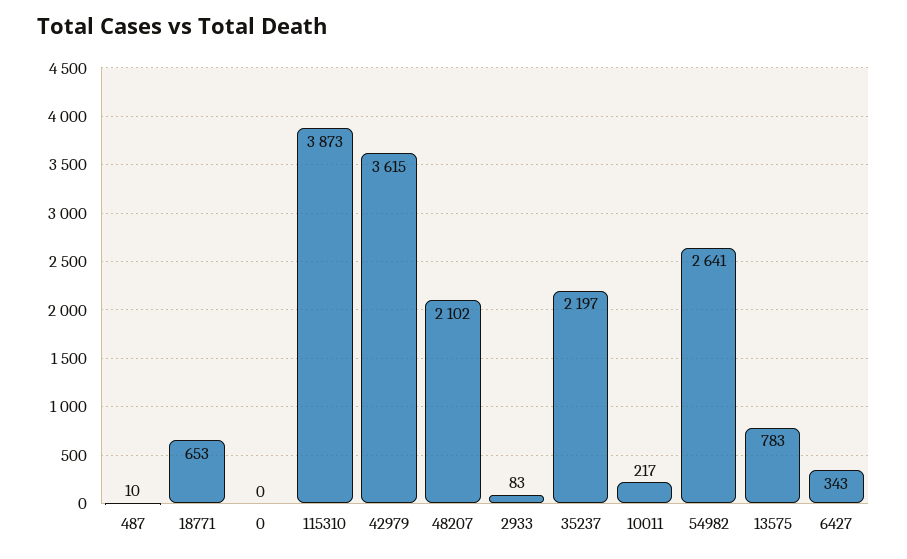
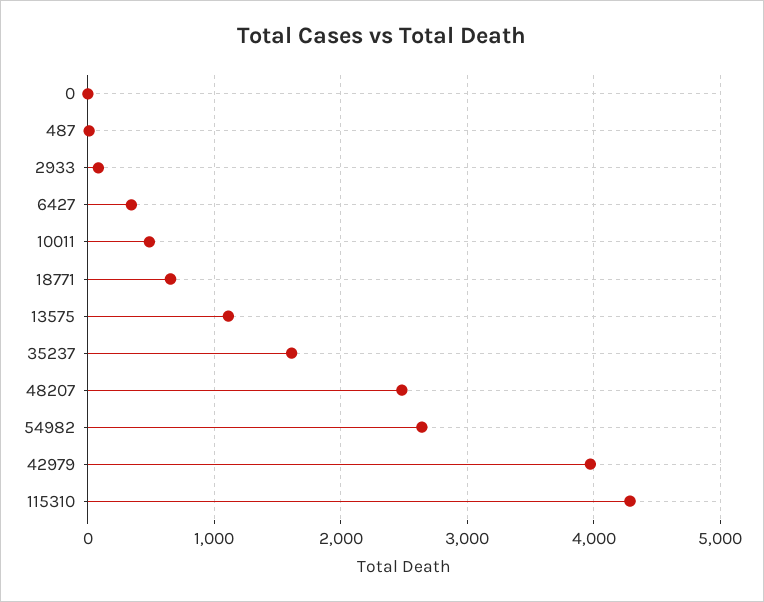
  {
    "487": 10,
    "18771": 653,
    "0": 0,
-   "115310": 3873,
+   "115310": 4300,
-   "42979": 3615,
+   "42979": 4000,
-   "48207": 2102,
+   "48207": 2500,
    "2933": 83,
-   "35237": 2197,
+   "35237": 1600,
-   "10011": 217,
+   "10011": 500,
    "54982": 2641,
-   "13575": 783,
+   "13575": 1100,
    "6427": 343
  }

